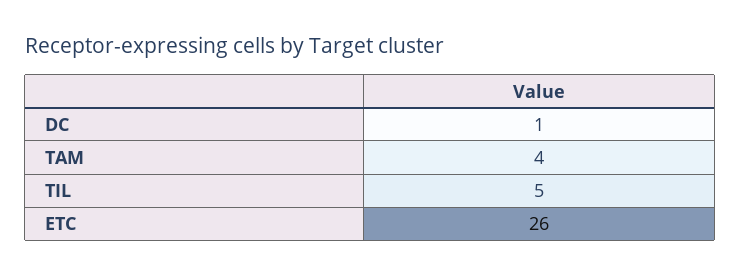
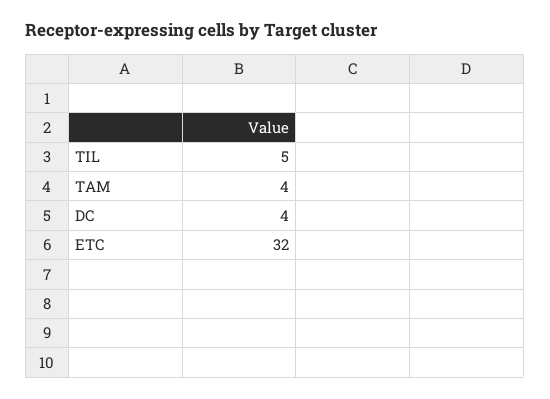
  {
-   "DC": 1,
+   "DC": 4,
    "TAM": 4,
    "TIL": 5,
-   "ETC": 26
+   "ETC": 32
  }

